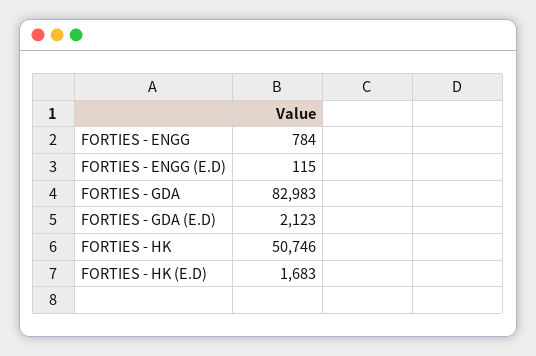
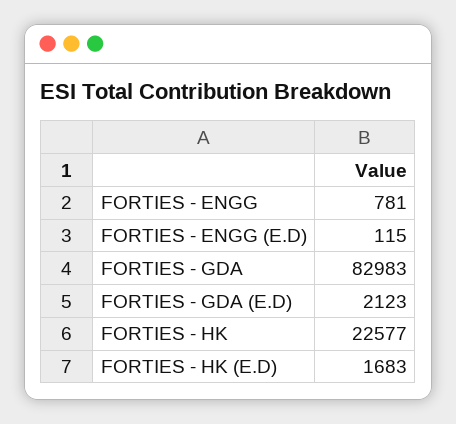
  {
-   "FORTIES - ENGG": 784,
+   "FORTIES - ENGG": 781,
    "FORTIES - ENGG (E.D)": 115,
    "FORTIES - GDA": 82983,
    "FORTIES - GDA (E.D)": 2123,
-   "FORTIES - HK": 50746,
+   "FORTIES - HK": 22577,
    "FORTIES - HK (E.D)": 1683
  }

